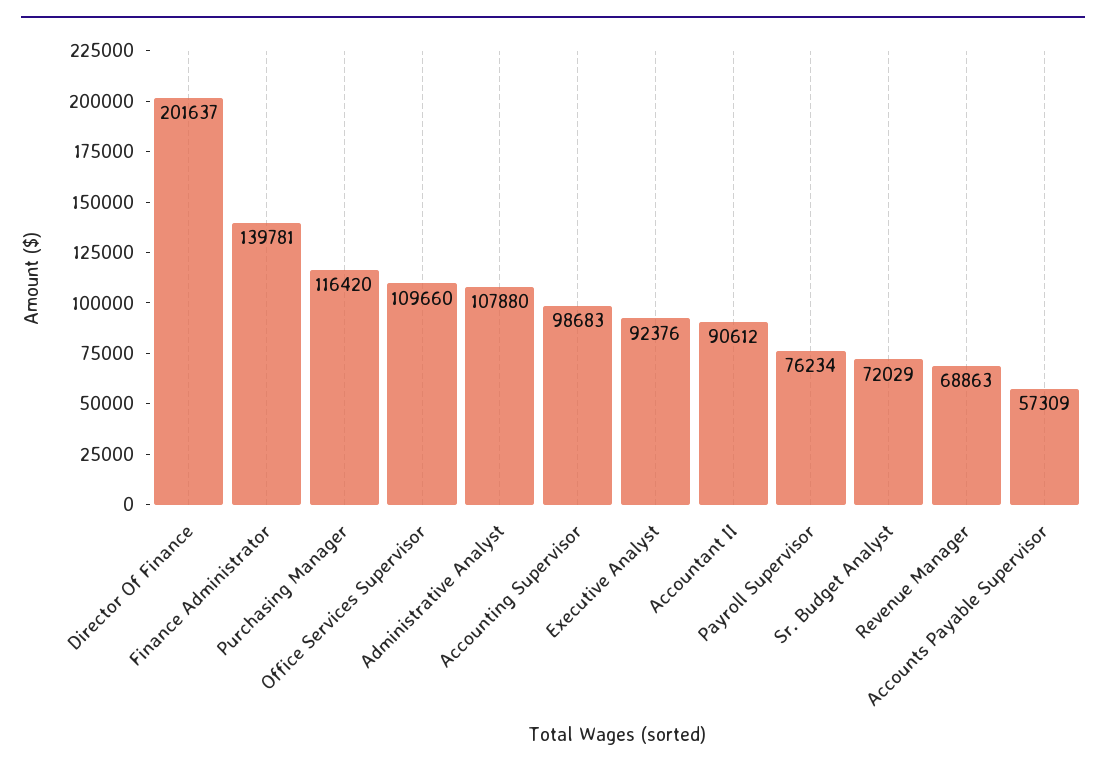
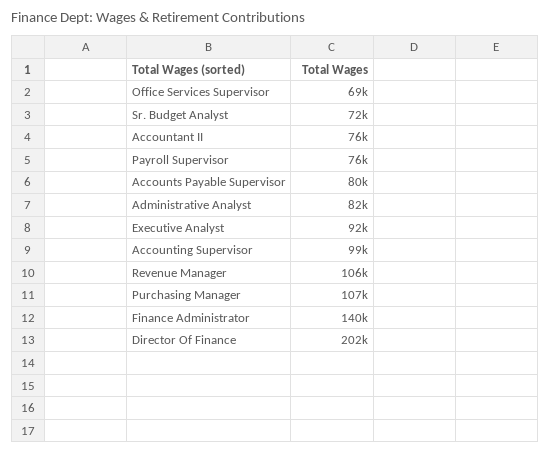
  {
    "Director Of Finance": 201637,
    "Finance Administrator": 139781,
-   "Purchasing Manager": 116420,
+   "Purchasing Manager": 107000,
-   "Office Services Supervisor": 109660,
+   "Office Services Supervisor": 69000,
-   "Administrative Analyst": 107880,
+   "Administrative Analyst": 82000,
    "Accounting Supervisor": 98683,
    "Executive Analyst": 92376,
-   "Accountant II": 90612,
+   "Accountant II": 76000,
    "Payroll Supervisor": 76234,
    "Sr. Budget Analyst": 72029,
-   "Revenue Manager": 68863,
+   "Revenue Manager": 106000,
-   "Accounts Payable Supervisor": 57309
+   "Accounts Payable Supervisor": 80000
  }

